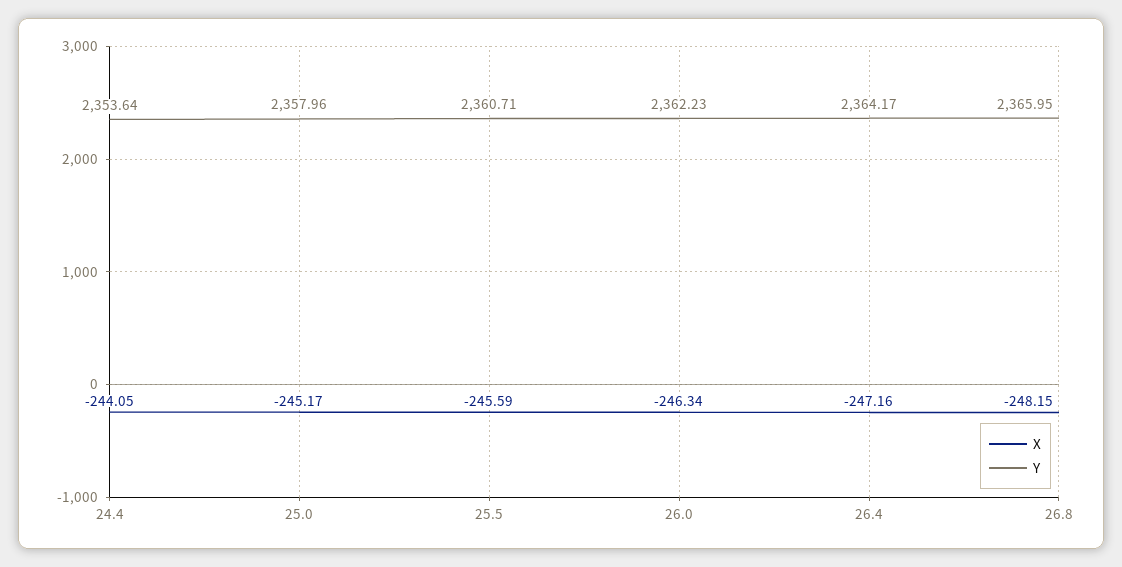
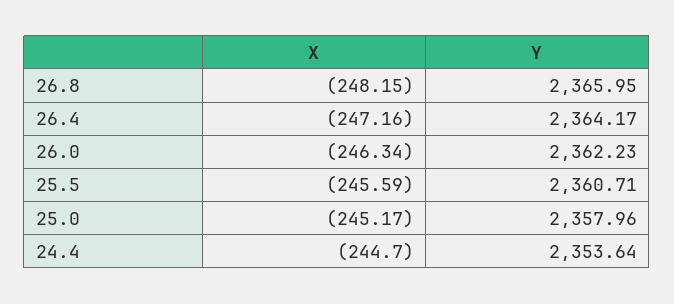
  {
    "X": {
-     "24.4": -244.05,
+     "24.4": -244.7,
      "25.0": -245.17,
      "25.5": -245.59,
      "26.0": -246.34,
      "26.4": -247.16,
      "26.8": -248.15
    },
    "Y": {
      "24.4": 2353.64,
      "25.0": 2357.96,
      "25.5": 2360.71,
      "26.0": 2362.23,
      "26.4": 2364.17,
      "26.8": 2365.95
    }
  }

